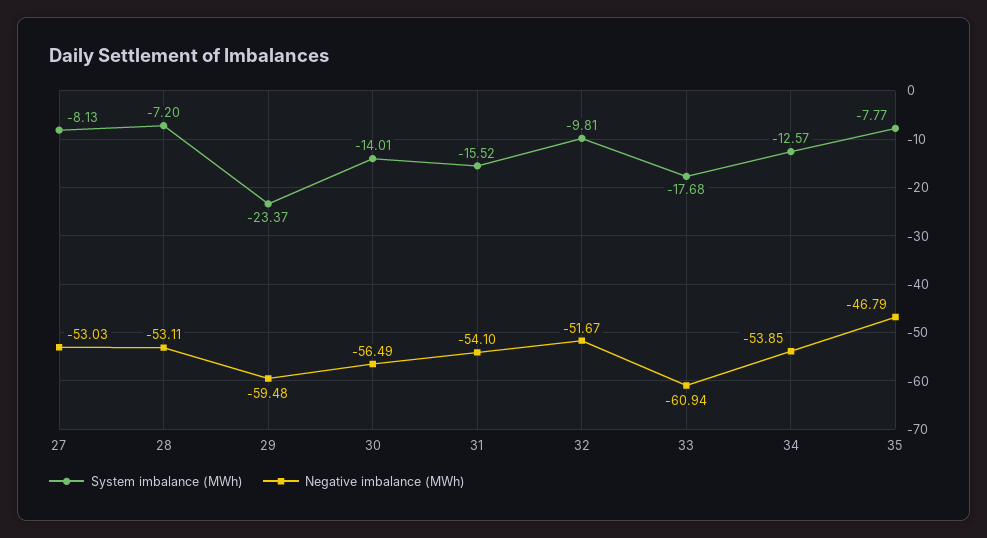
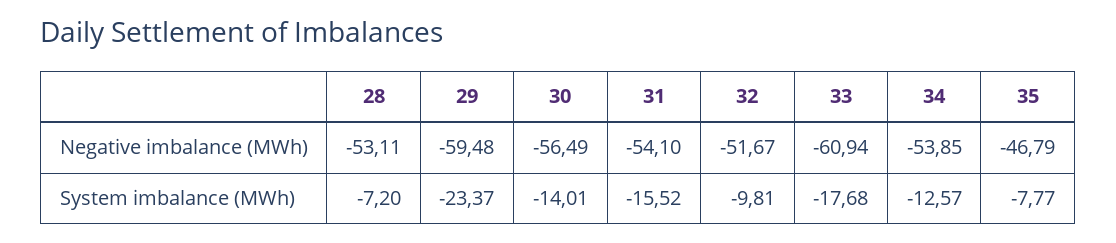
  {
    "System imbalance (MWh)": {
-     "27": -8.13,
      "28": -7.2,
      "29": -23.37,
      "30": -14.01,
      "31": -15.52,
      "32": -9.81,
      "33": -17.68,
      "34": -12.57,
      "35": -7.77
    },
    "Negative imbalance (MWh)": {
-     "27": -53.03,
      "28": -53.11,
      "29": -59.48,
      "30": -56.49,
      "31": -54.1,
      "32": -51.67,
      "33": -60.94,
      "34": -53.85,
      "35": -46.79
    }
  }

